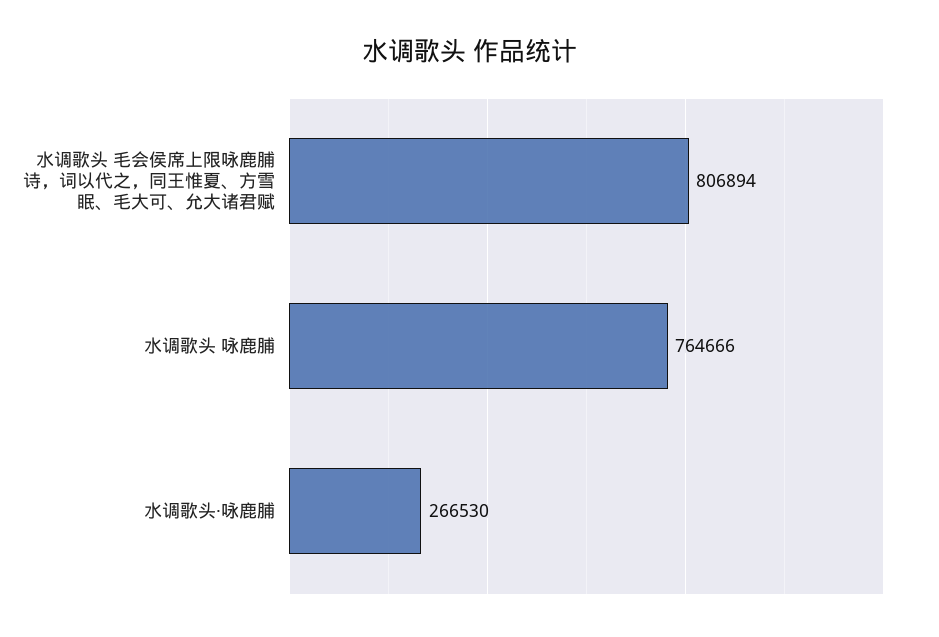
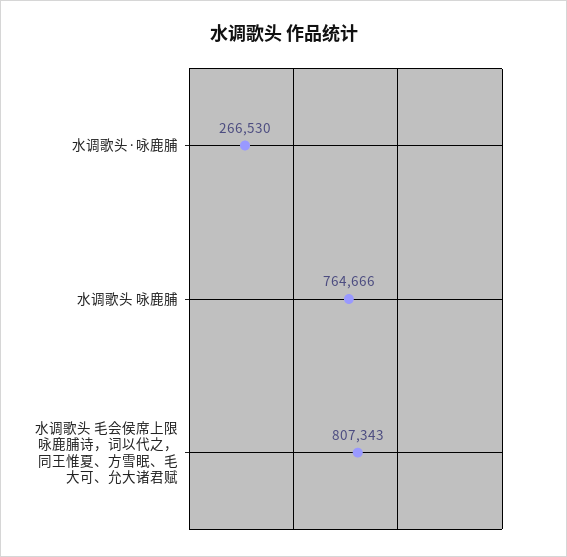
  {
-   "水调歌头 毛会侯席上限咏鹿脯诗，词以代之，同王惟夏、方雪眠、毛大可、允大诸君赋": 806894,
+   "水调歌头 毛会侯席上限咏鹿脯诗，词以代之，同王惟夏、方雪眠、毛大可、允大诸君赋": 807343,
    "水调歌头 咏鹿脯": 764666,
    "水调歌头·咏鹿脯": 266530
  }

